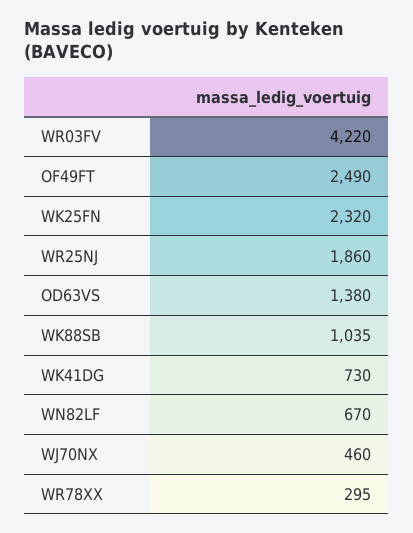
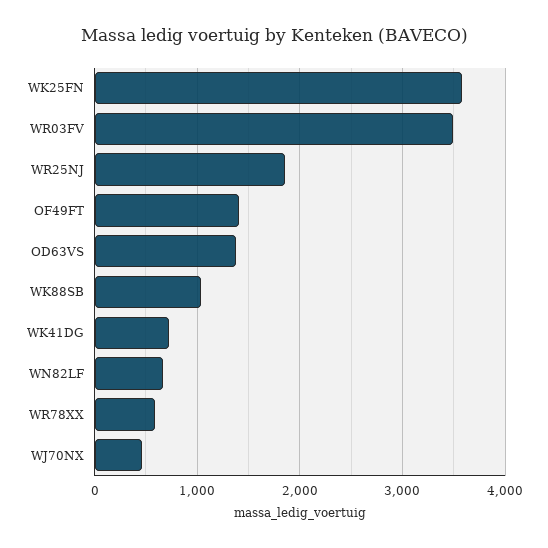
  {
-   "WR03FV": 4220,
+   "WR03FV": 3500,
-   "OF49FT": 2490,
+   "OF49FT": 1400,
-   "WK25FN": 2320,
+   "WK25FN": 3600,
    "WR25NJ": 1860,
    "OD63VS": 1380,
    "WK88SB": 1035,
    "WK41DG": 730,
    "WN82LF": 670,
    "WJ70NX": 460,
-   "WR78XX": 295
+   "WR78XX": 600
  }

